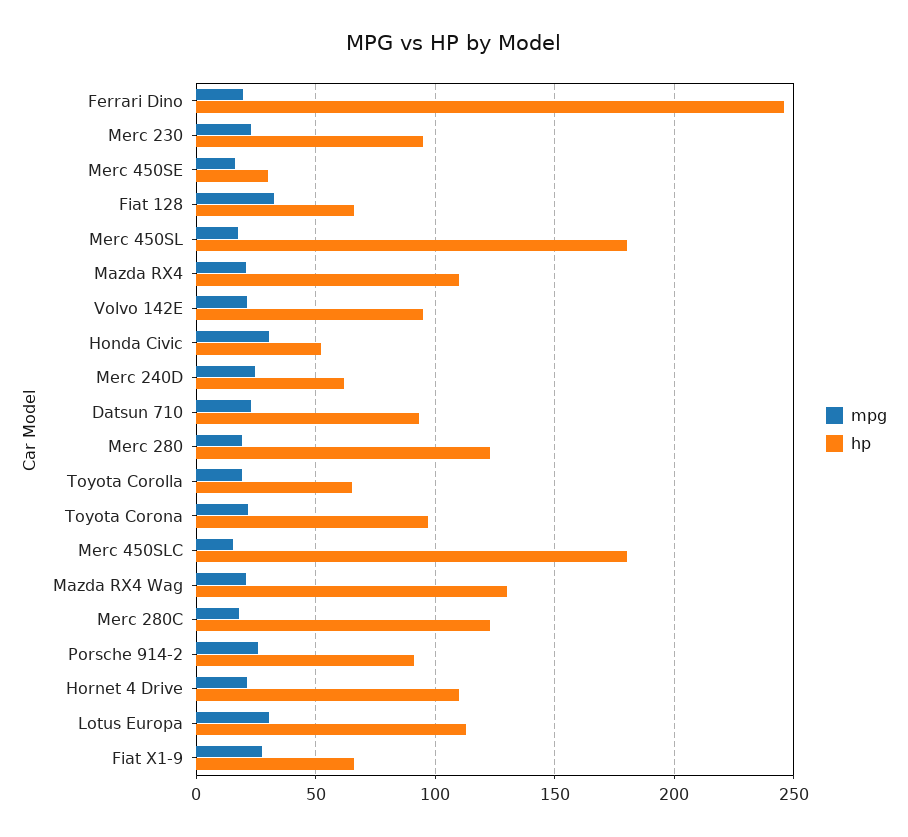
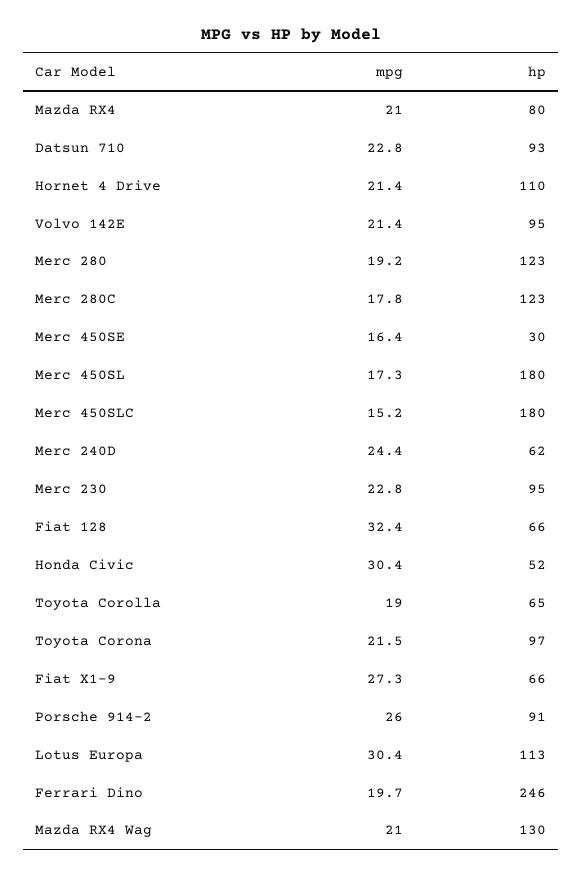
  {
    "mpg": {
      "Ferrari Dino": 19.7,
      "Merc 230": 22.8,
      "Merc 450SE": 16.4,
      "Fiat 128": 32.4,
      "Merc 450SL": 17.3,
      "Mazda RX4": 21,
      "Volvo 142E": 21.4,
      "Honda Civic": 30.4,
      "Merc 240D": 24.4,
      "Datsun 710": 22.8,
      "Merc 280": 19.2,
      "Toyota Corolla": 19,
      "Toyota Corona": 21.5,
      "Merc 450SLC": 15.2,
      "Mazda RX4 Wag": 21,
      "Merc 280C": 17.8,
      "Porsche 914-2": 26,
      "Hornet 4 Drive": 21.4,
      "Lotus Europa": 30.4,
      "Fiat X1-9": 27.3
    },
    "hp": {
      "Ferrari Dino": 246,
      "Merc 230": 95,
      "Merc 450SE": 30,
      "Fiat 128": 66,
      "Merc 450SL": 180,
-     "Mazda RX4": 110,
+     "Mazda RX4": 80,
      "Volvo 142E": 95,
      "Honda Civic": 52,
      "Merc 240D": 62,
      "Datsun 710": 93,
      "Merc 280": 123,
      "Toyota Corolla": 65,
      "Toyota Corona": 97,
      "Merc 450SLC": 180,
      "Mazda RX4 Wag": 130,
      "Merc 280C": 123,
      "Porsche 914-2": 91,
      "Hornet 4 Drive": 110,
      "Lotus Europa": 113,
      "Fiat X1-9": 66
    }
  }

